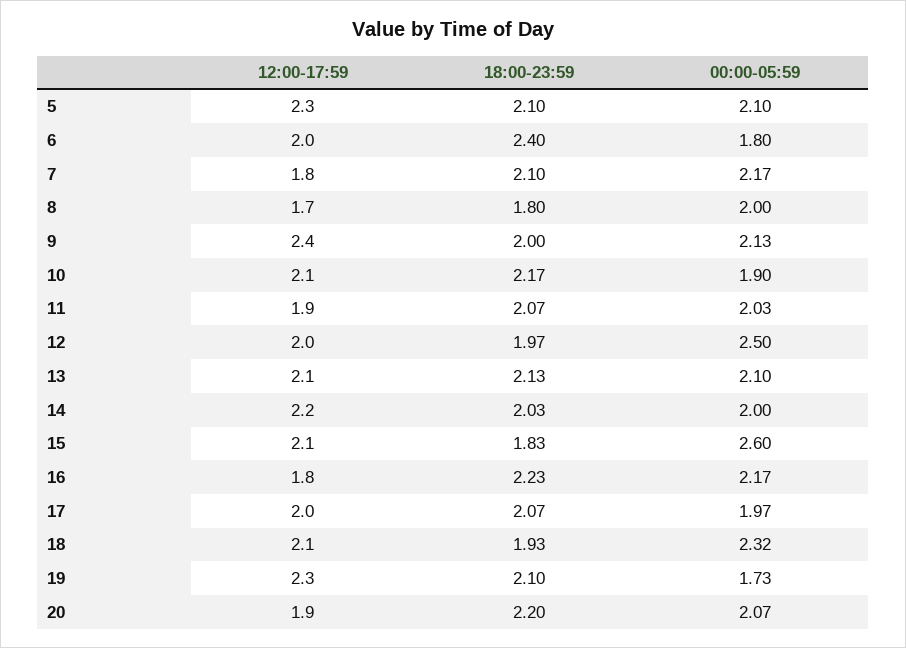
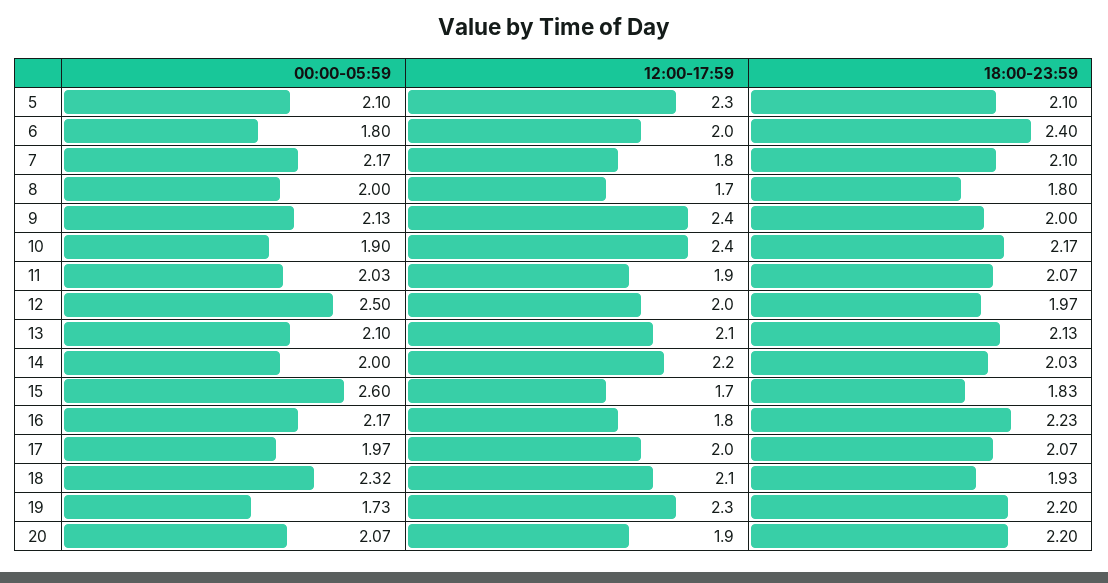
  {
    "12:00-17:59": {
      "5": 2.3,
      "6": 2,
      "7": 1.8,
      "8": 1.7,
      "9": 2.4,
-     "10": 2.1,
+     "10": 2.4,
      "11": 1.9,
      "12": 2,
      "13": 2.1,
      "14": 2.2,
-     "15": 2.1,
+     "15": 1.7,
      "16": 1.8,
      "17": 2,
      "18": 2.1,
      "19": 2.3,
      "20": 1.9
    },
    "18:00-23:59": {
      "5": 2.1,
      "6": 2.4,
      "7": 2.1,
      "8": 1.8,
      "9": 2,
      "10": 2.17,
      "11": 2.07,
      "12": 1.97,
      "13": 2.13,
      "14": 2.03,
      "15": 1.83,
      "16": 2.23,
      "17": 2.07,
      "18": 1.93,
-     "19": 2.1,
+     "19": 2.2,
      "20": 2.2
    },
    "00:00-05:59": {
      "5": 2.1,
      "6": 1.8,
      "7": 2.17,
      "8": 2,
      "9": 2.13,
      "10": 1.9,
      "11": 2.03,
      "12": 2.5,
      "13": 2.1,
      "14": 2,
      "15": 2.6,
      "16": 2.17,
      "17": 1.97,
      "18": 2.32,
      "19": 1.73,
      "20": 2.07
    }
  }

